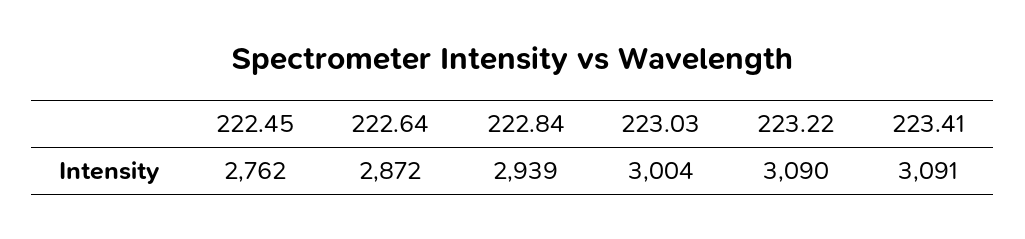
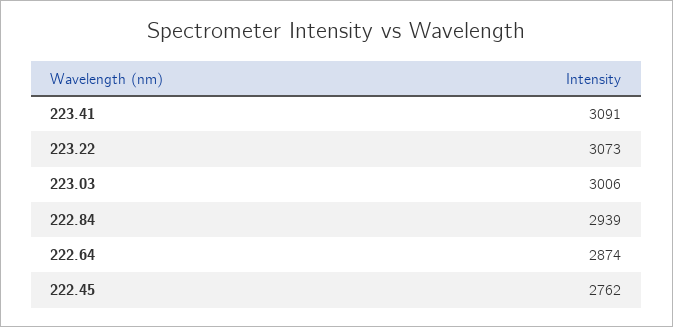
  {
    "222.45": 2762,
-   "222.64": 2872,
+   "222.64": 2874,
    "222.84": 2939,
-   "223.03": 3004,
+   "223.03": 3006,
-   "223.22": 3090,
+   "223.22": 3073,
    "223.41": 3091
  }

